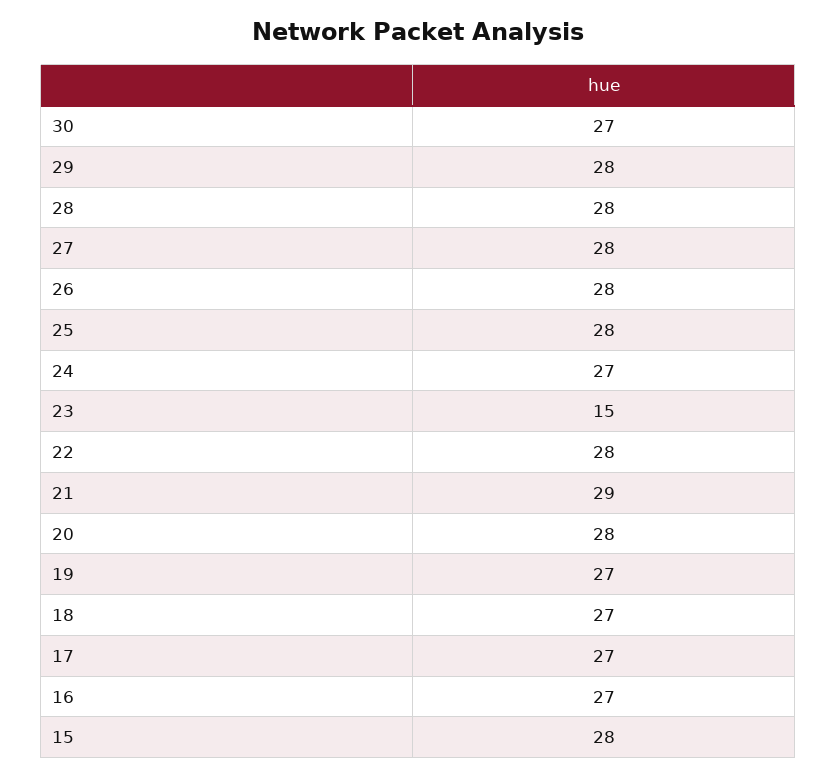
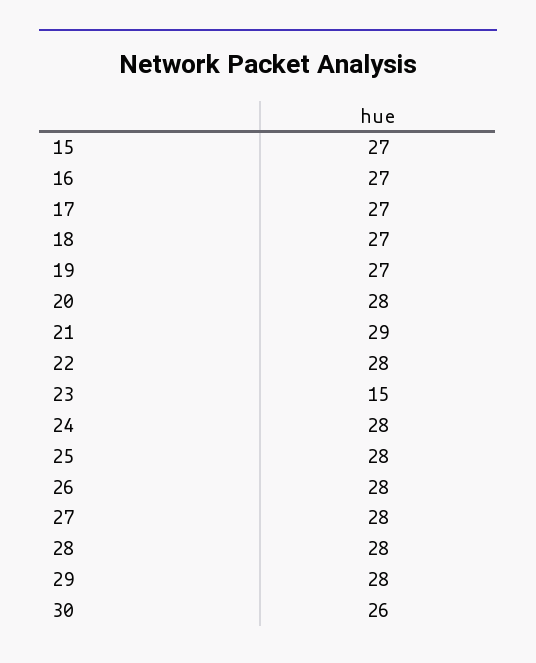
  {
-   "30": 27,
+   "30": 26,
    "29": 28,
    "28": 28,
    "27": 28,
    "26": 28,
    "25": 28,
-   "24": 27,
+   "24": 28,
    "23": 15,
    "22": 28,
    "21": 29,
    "20": 28,
    "19": 27,
    "18": 27,
    "17": 27,
    "16": 27,
-   "15": 28
+   "15": 27
  }

